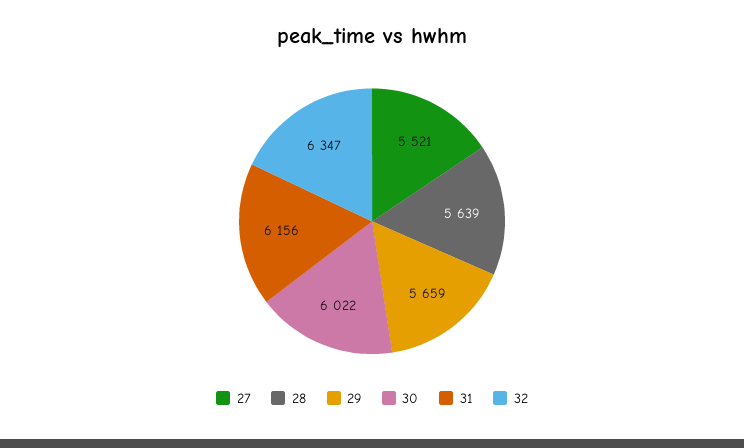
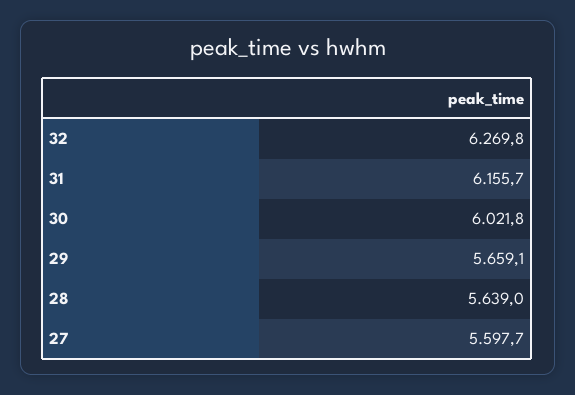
  {
-   "27": 5521,
+   "27": 5597.7,
    "28": 5639,
    "29": 5659.1,
    "30": 6021.8,
    "31": 6155.7,
-   "32": 6347
+   "32": 6269.8
  }

